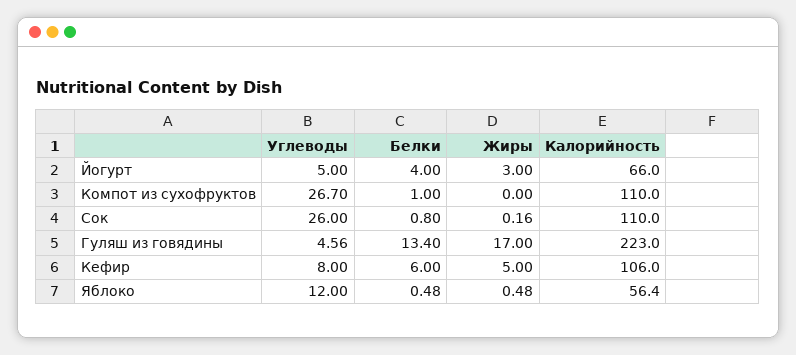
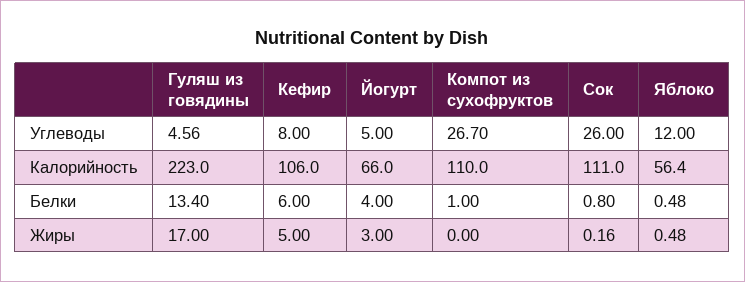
  {
    "Углеводы": {
      "Йогурт": 5,
      "Компот из сухофруктов": 26.7,
      "Сок": 26,
      "Гуляш из говядины": 4.56,
      "Кефир": 8,
      "Яблоко": 12
    },
    "Белки": {
      "Йогурт": 4,
      "Компот из сухофруктов": 1,
      "Сок": 0.8,
      "Гуляш из говядины": 13.4,
      "Кефир": 6,
      "Яблоко": 0.48
    },
    "Жиры": {
      "Йогурт": 3,
      "Компот из сухофруктов": 0,
      "Сок": 0.16,
      "Гуляш из говядины": 17,
      "Кефир": 5,
      "Яблоко": 0.48
    },
    "Калорийность": {
      "Йогурт": 66,
      "Компот из сухофруктов": 110,
-     "Сок": 110,
+     "Сок": 111,
      "Гуляш из говядины": 223,
      "Кефир": 106,
      "Яблоко": 56.4
    }
  }

